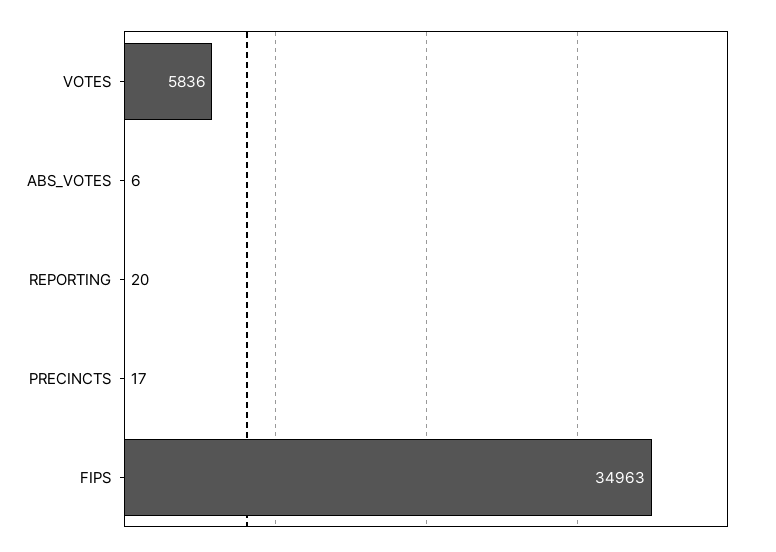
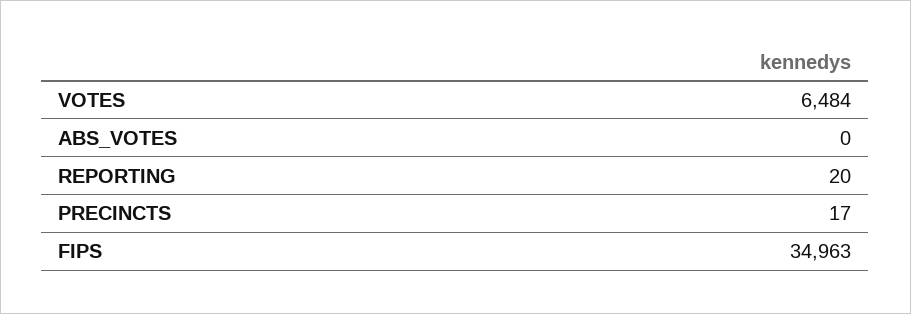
  {
-   "VOTES": 5836,
+   "VOTES": 6484,
-   "ABS_VOTES": 6,
+   "ABS_VOTES": 0,
    "REPORTING": 20,
    "PRECINCTS": 17,
    "FIPS": 34963
  }

